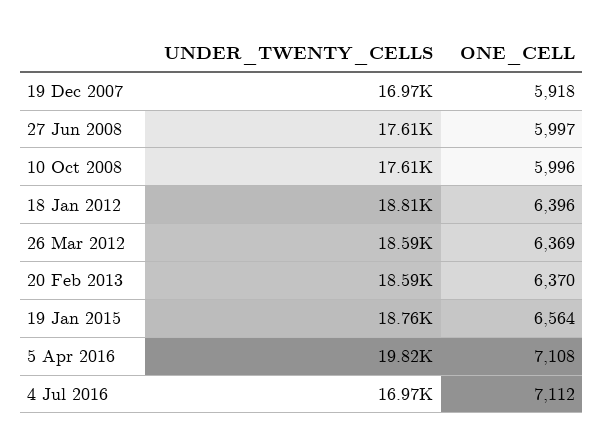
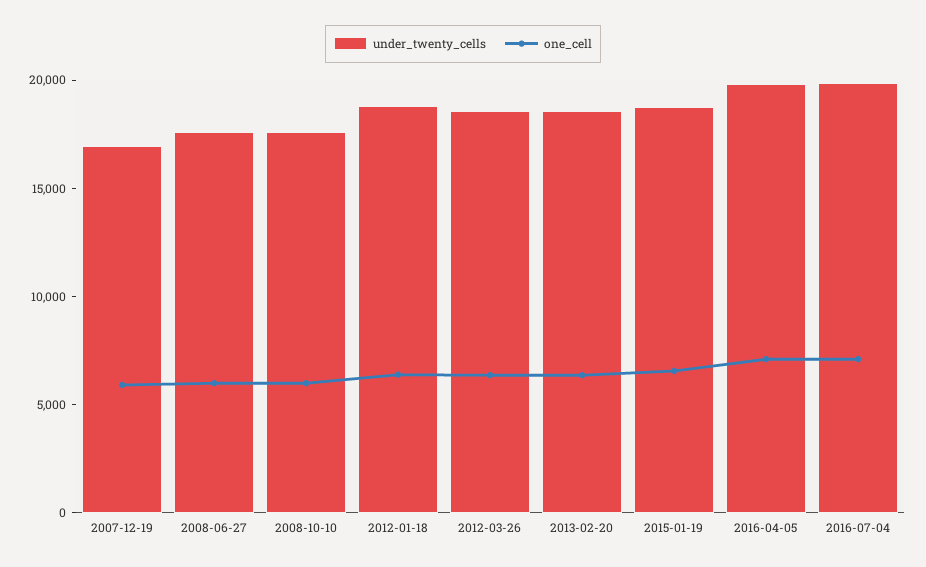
  {
    "UNDER_TWENTY_CELLS": {
      "19 Dec 2007": 16970,
      "27 Jun 2008": 17610,
      "10 Oct 2008": 17610,
      "18 Jan 2012": 18810,
      "26 Mar 2012": 18590,
      "20 Feb 2013": 18590,
      "19 Jan 2015": 18760,
      "5 Apr 2016": 19820,
-     "4 Jul 2016": 16970
+     "4 Jul 2016": 20000
    },
    "ONE_CELL": {
      "19 Dec 2007": 5918,
      "27 Jun 2008": 5997,
      "10 Oct 2008": 5996,
      "18 Jan 2012": 6396,
      "26 Mar 2012": 6369,
      "20 Feb 2013": 6370,
      "19 Jan 2015": 6564,
      "5 Apr 2016": 7108,
      "4 Jul 2016": 7112
    }
  }

